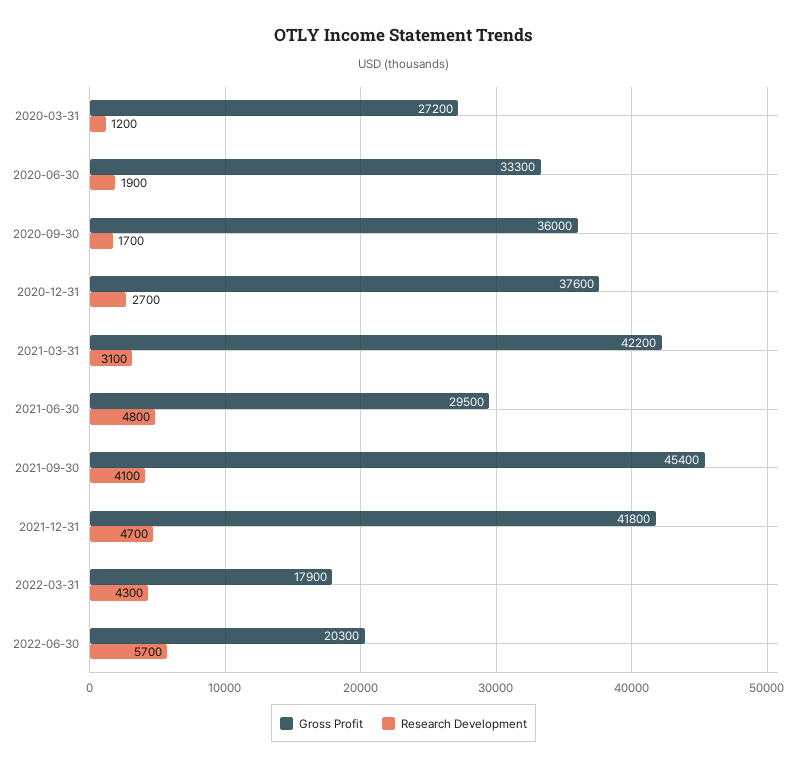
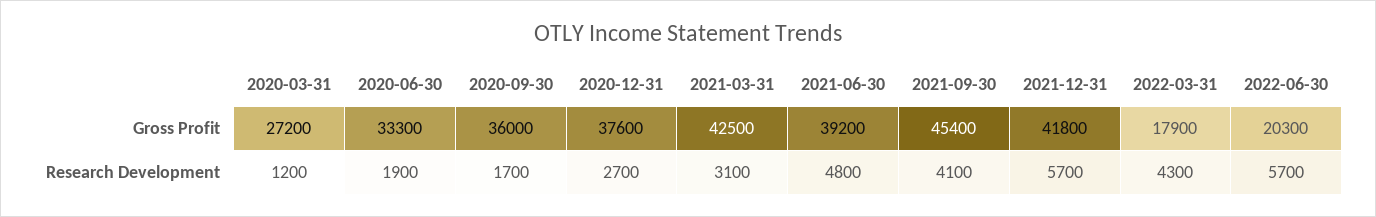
  {
    "Gross Profit": {
      "2020-03-31": 27200,
      "2020-06-30": 33300,
      "2020-09-30": 36000,
      "2020-12-31": 37600,
-     "2021-03-31": 42200,
+     "2021-03-31": 42500,
-     "2021-06-30": 29500,
+     "2021-06-30": 39200,
      "2021-09-30": 45400,
      "2021-12-31": 41800,
      "2022-03-31": 17900,
      "2022-06-30": 20300
    },
    "Research Development": {
      "2020-03-31": 1200,
      "2020-06-30": 1900,
      "2020-09-30": 1700,
      "2020-12-31": 2700,
      "2021-03-31": 3100,
      "2021-06-30": 4800,
      "2021-09-30": 4100,
-     "2021-12-31": 4700,
+     "2021-12-31": 5700,
      "2022-03-31": 4300,
      "2022-06-30": 5700
    }
  }

